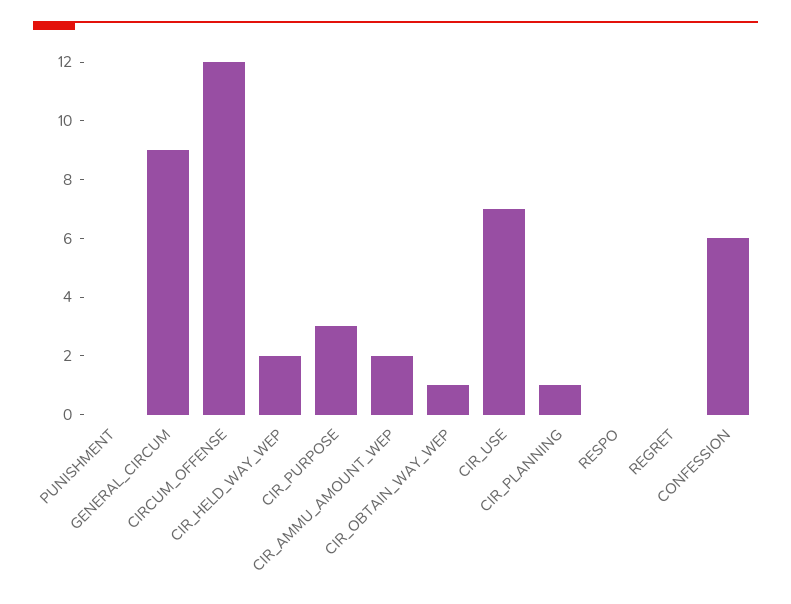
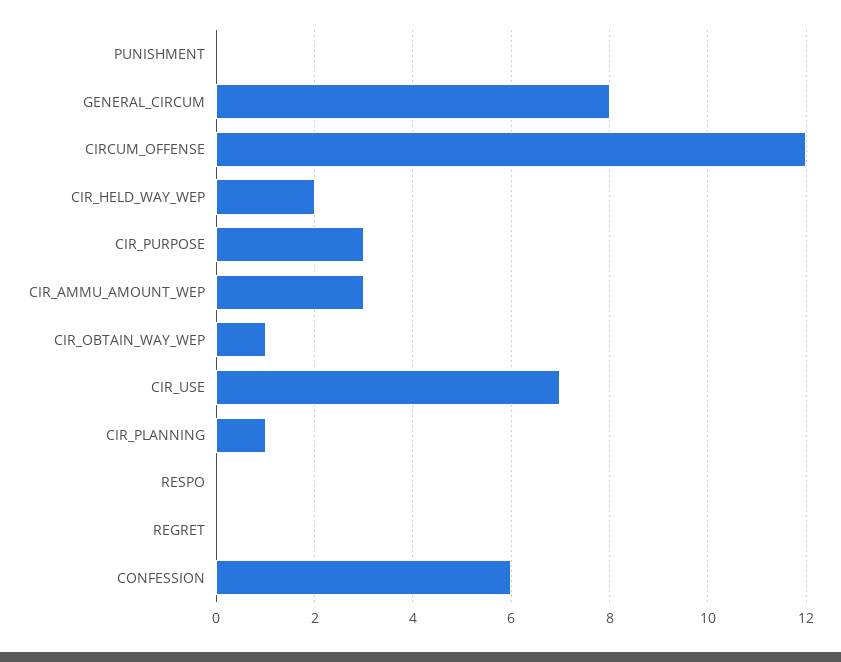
  {
    "PUNISHMENT": 0,
-   "GENERAL_CIRCUM": 9,
+   "GENERAL_CIRCUM": 8,
    "CIRCUM_OFFENSE": 12,
    "CIR_HELD_WAY_WEP": 2,
    "CIR_PURPOSE": 3,
-   "CIR_AMMU_AMOUNT_WEP": 2,
+   "CIR_AMMU_AMOUNT_WEP": 3,
    "CIR_OBTAIN_WAY_WEP": 1,
    "CIR_USE": 7,
    "CIR_PLANNING": 1,
    "RESPO": 0,
    "REGRET": 0,
    "CONFESSION": 6
  }

